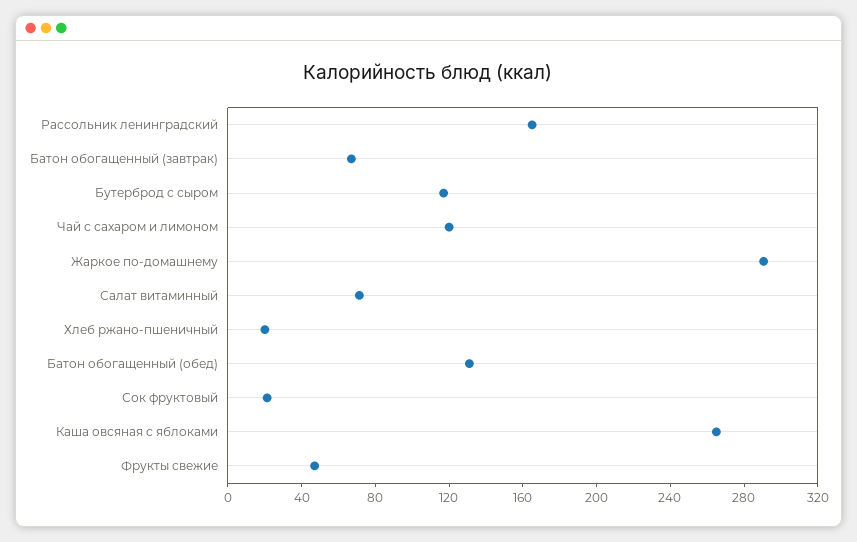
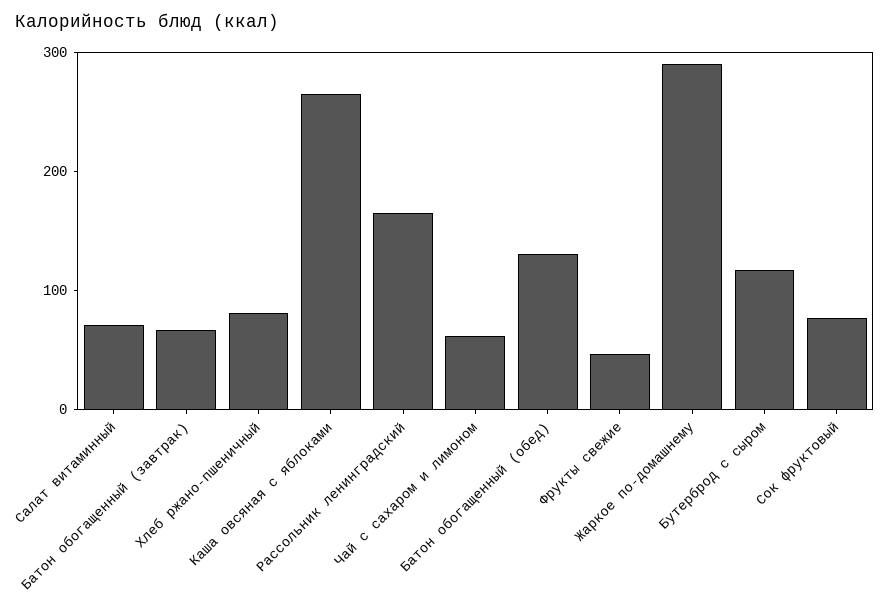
  {
    "Рассольник ленинградский": 170,
    "Батон обогащенный (завтрак)": 70,
    "Бутерброд с сыром": 120,
-   "Чай с сахаром и лимоном": 120,
+   "Чай с сахаром и лимоном": 60,
    "Жаркое по-домашнему": 290,
    "Салат витаминный": 70,
-   "Хлеб ржано-пшеничный": 20,
+   "Хлеб ржано-пшеничный": 80,
    "Батон обогащенный (обед)": 130,
-   "Сок фруктовый": 20,
+   "Сок фруктовый": 80,
    "Каша овсяная с яблоками": 270,
    "Фрукты свежие": 50
  }

